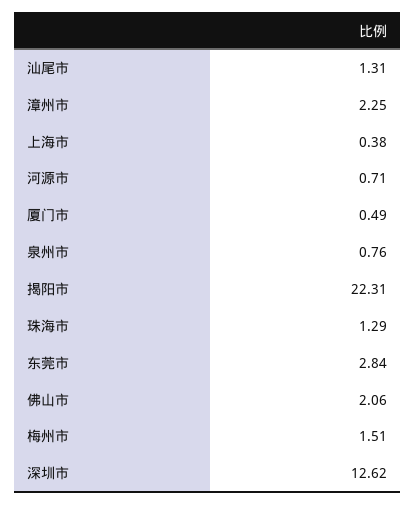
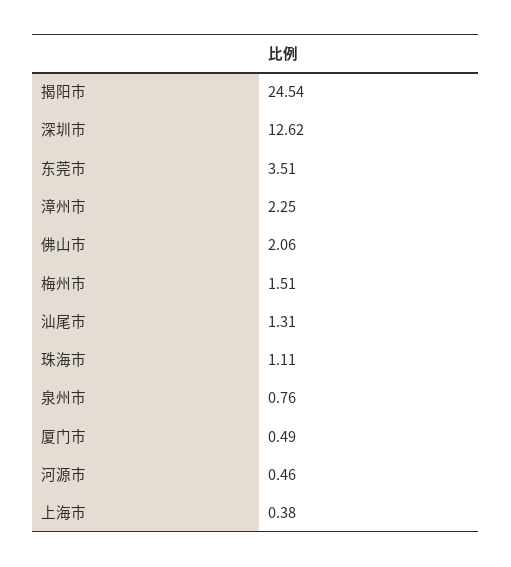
  {
    "汕尾市": 1.31,
    "漳州市": 2.25,
    "上海市": 0.38,
-   "河源市": 0.71,
+   "河源市": 0.46,
    "厦门市": 0.49,
    "泉州市": 0.76,
-   "揭阳市": 22.31,
+   "揭阳市": 24.54,
-   "珠海市": 1.29,
+   "珠海市": 1.11,
-   "东莞市": 2.84,
+   "东莞市": 3.51,
    "佛山市": 2.06,
    "梅州市": 1.51,
    "深圳市": 12.62
  }

